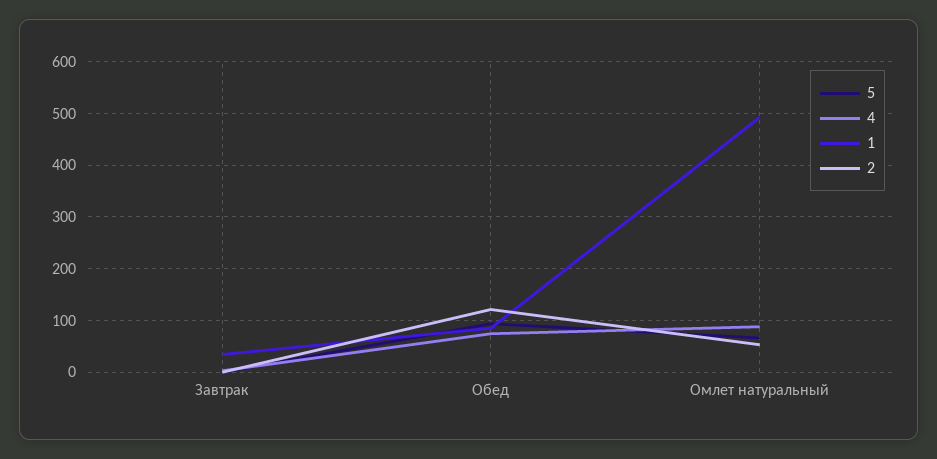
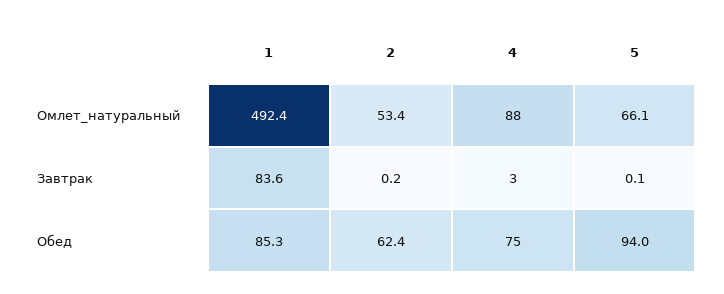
  {
    "5": {
      "Завтрак": 0.1,
      "Обед": 94,
      "Омлет натуральный": 66.1
    },
    "4": {
      "Завтрак": 3,
      "Обед": 75,
      "Омлет натуральный": 88
    },
    "1": {
-     "Завтрак": 40,
+     "Завтрак": 83.6,
      "Обед": 85.3,
      "Омлет натуральный": 492.4
    },
    "2": {
      "Завтрак": 0.2,
-     "Обед": 120,
+     "Обед": 62.4,
      "Омлет натуральный": 53.4
    }
  }

